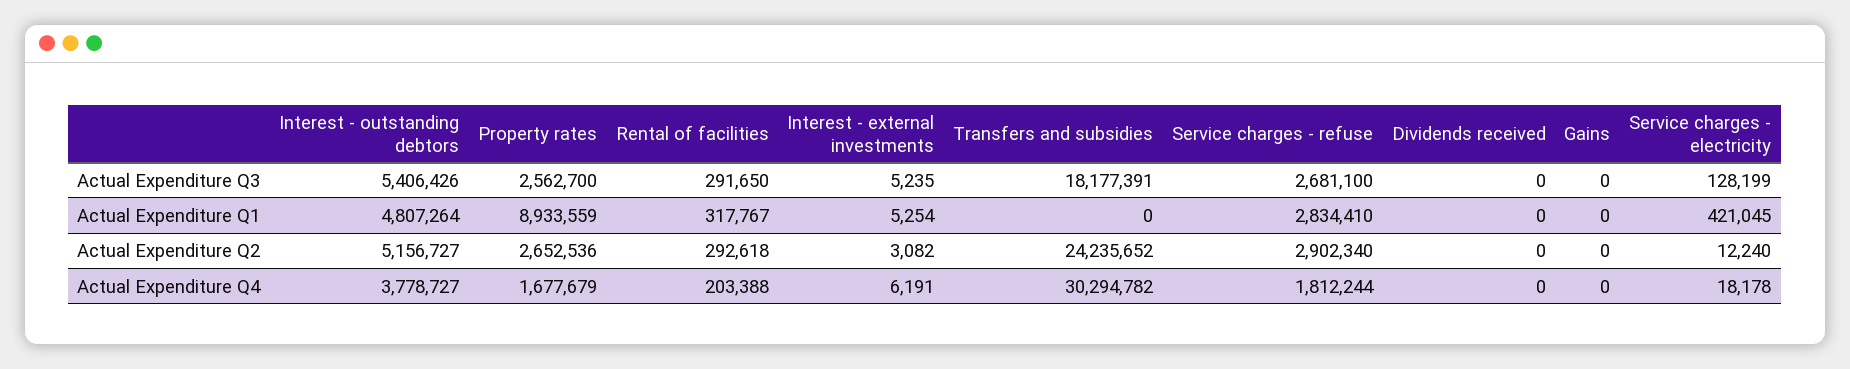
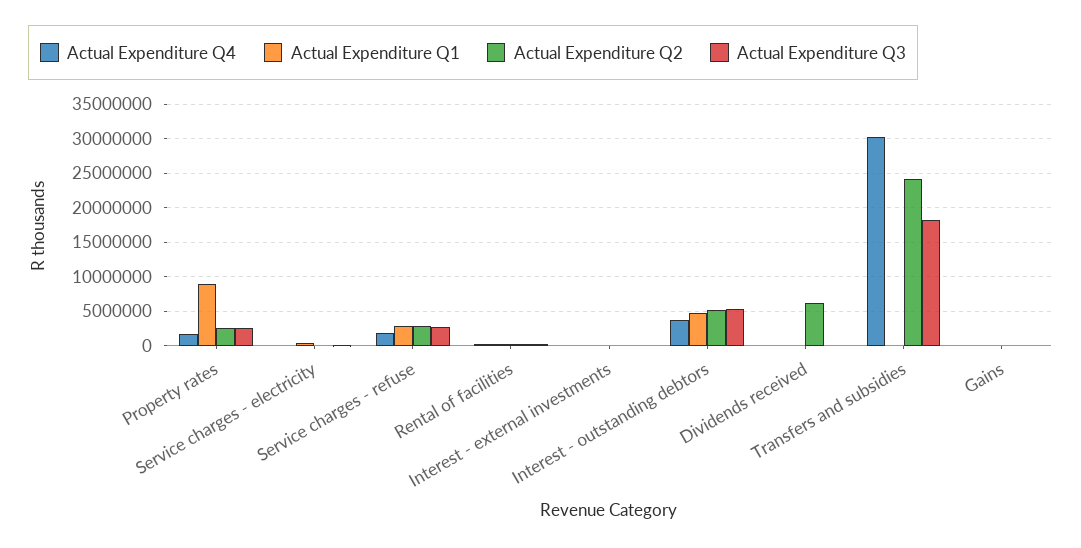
  {
    "Actual Expenditure Q3": {
      "Interest - outstanding debtors": 5406426,
      "Property rates": 2562700,
      "Rental of facilities": 291650,
      "Interest - external investments": 5235,
      "Transfers and subsidies": 18177391,
      "Service charges - refuse": 2681100,
      "Dividends received": 0,
      "Gains": 0,
      "Service charges - electricity": 128199
    },
    "Actual Expenditure Q1": {
      "Interest - outstanding debtors": 4807264,
      "Property rates": 8933559,
      "Rental of facilities": 317767,
      "Interest - external investments": 5254,
      "Transfers and subsidies": 0,
      "Service charges - refuse": 2834410,
      "Dividends received": 0,
      "Gains": 0,
      "Service charges - electricity": 421045
    },
    "Actual Expenditure Q2": {
      "Interest - outstanding debtors": 5156727,
      "Property rates": 2652536,
      "Rental of facilities": 292618,
      "Interest - external investments": 3082,
      "Transfers and subsidies": 24235652,
      "Service charges - refuse": 2902340,
-     "Dividends received": 0,
+     "Dividends received": 6000000,
      "Gains": 0,
      "Service charges - electricity": 12240
    },
    "Actual Expenditure Q4": {
      "Interest - outstanding debtors": 3778727,
      "Property rates": 1677679,
      "Rental of facilities": 203388,
      "Interest - external investments": 6191,
      "Transfers and subsidies": 30294782,
      "Service charges - refuse": 1812244,
      "Dividends received": 0,
      "Gains": 0,
      "Service charges - electricity": 18178
    }
  }

